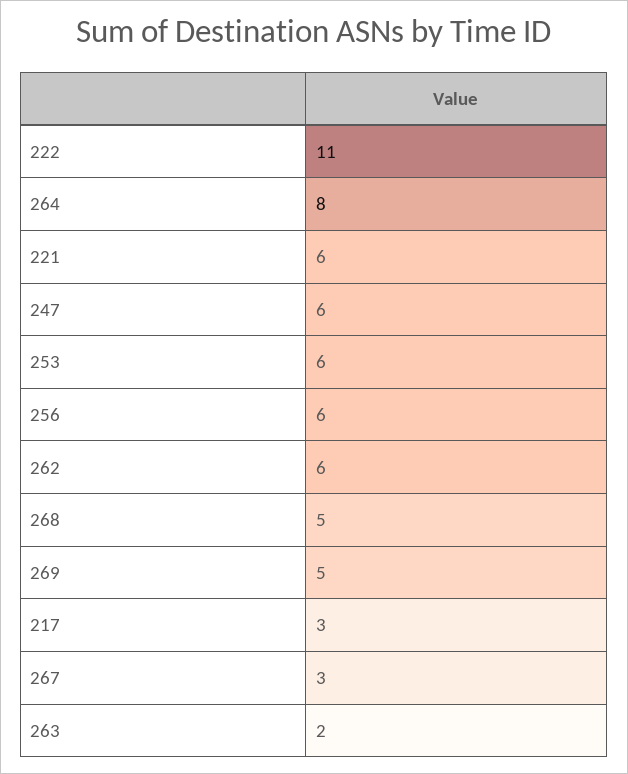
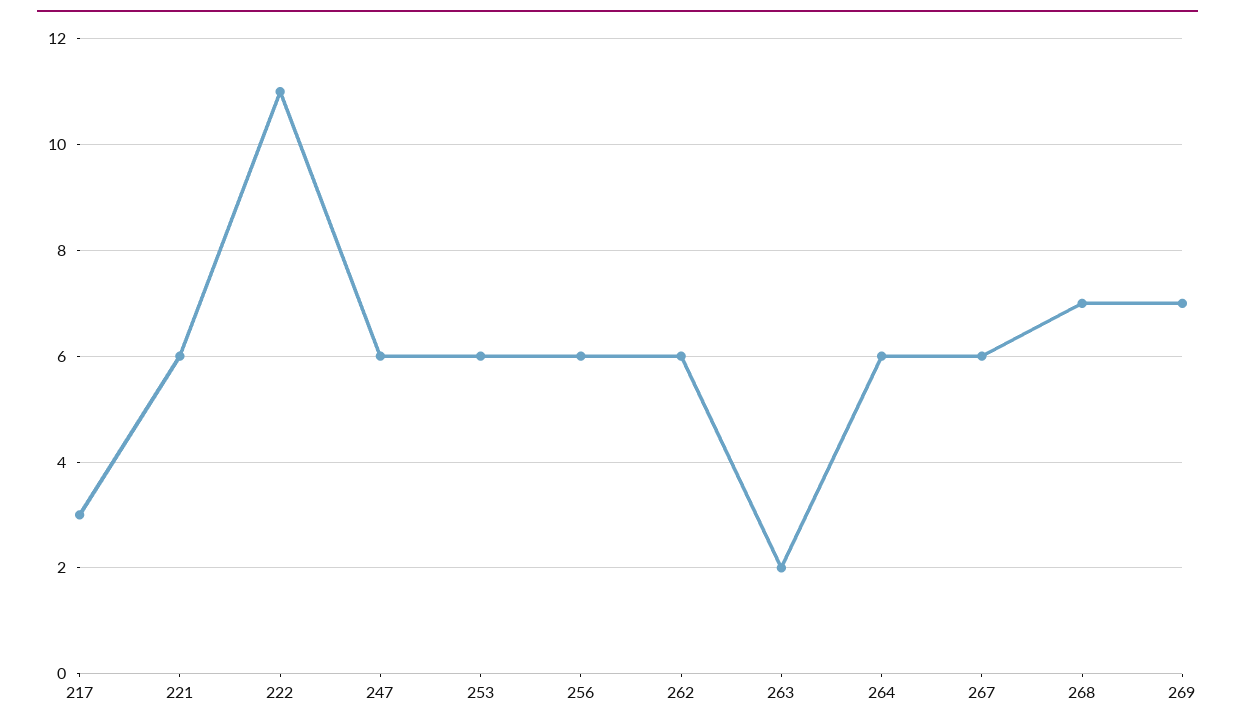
  {
    "222": 11,
-   "264": 8,
+   "264": 6,
    "221": 6,
    "247": 6,
    "253": 6,
    "256": 6,
    "262": 6,
-   "268": 5,
+   "268": 7,
-   "269": 5,
+   "269": 7,
    "217": 3,
-   "267": 3,
+   "267": 6,
    "263": 2
  }

